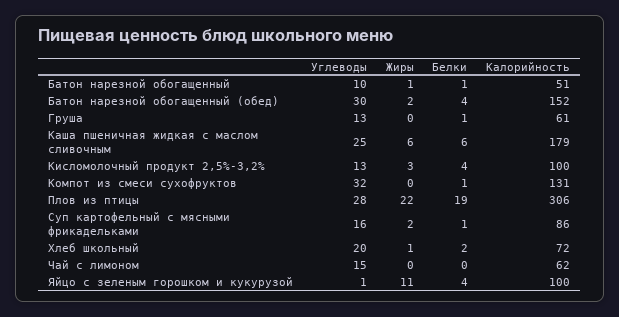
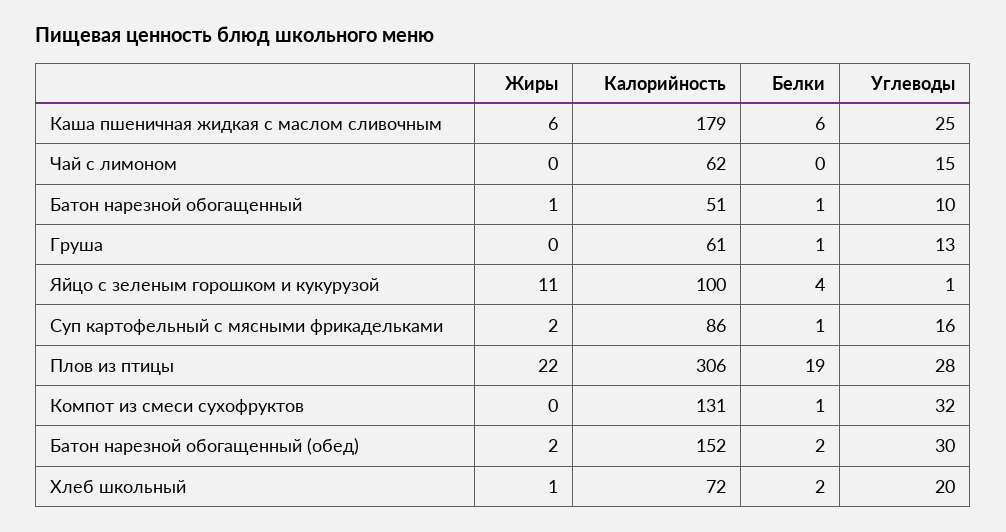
  {
    "Углеводы": {
      "Батон нарезной обогащенный": 10,
      "Батон нарезной обогащенный (обед)": 30,
      "Груша": 13,
      "Каша пшеничная жидкая с маслом сливочным": 25,
-     "Кисломолочный продукт 2,5%-3,2%": 13,
      "Компот из смеси сухофруктов": 32,
      "Плов из птицы": 28,
      "Суп картофельный с мясными фрикадельками": 16,
      "Хлеб школьный": 20,
      "Чай с лимоном": 15,
      "Яйцо с зеленым горошком и кукурузой": 1
    },
    "Жиры": {
      "Батон нарезной обогащенный": 1,
      "Батон нарезной обогащенный (обед)": 2,
      "Груша": 0,
      "Каша пшеничная жидкая с маслом сливочным": 6,
-     "Кисломолочный продукт 2,5%-3,2%": 3,
      "Компот из смеси сухофруктов": 0,
      "Плов из птицы": 22,
      "Суп картофельный с мясными фрикадельками": 2,
      "Хлеб школьный": 1,
      "Чай с лимоном": 0,
      "Яйцо с зеленым горошком и кукурузой": 11
    },
    "Белки": {
      "Батон нарезной обогащенный": 1,
-     "Батон нарезной обогащенный (обед)": 4,
+     "Батон нарезной обогащенный (обед)": 2,
      "Груша": 1,
      "Каша пшеничная жидкая с маслом сливочным": 6,
-     "Кисломолочный продукт 2,5%-3,2%": 4,
      "Компот из смеси сухофруктов": 1,
      "Плов из птицы": 19,
      "Суп картофельный с мясными фрикадельками": 1,
      "Хлеб школьный": 2,
      "Чай с лимоном": 0,
      "Яйцо с зеленым горошком и кукурузой": 4
    },
    "Калорийность": {
      "Батон нарезной обогащенный": 51,
      "Батон нарезной обогащенный (обед)": 152,
      "Груша": 61,
      "Каша пшеничная жидкая с маслом сливочным": 179,
-     "Кисломолочный продукт 2,5%-3,2%": 100,
      "Компот из смеси сухофруктов": 131,
      "Плов из птицы": 306,
      "Суп картофельный с мясными фрикадельками": 86,
      "Хлеб школьный": 72,
      "Чай с лимоном": 62,
      "Яйцо с зеленым горошком и кукурузой": 100
    }
  }

